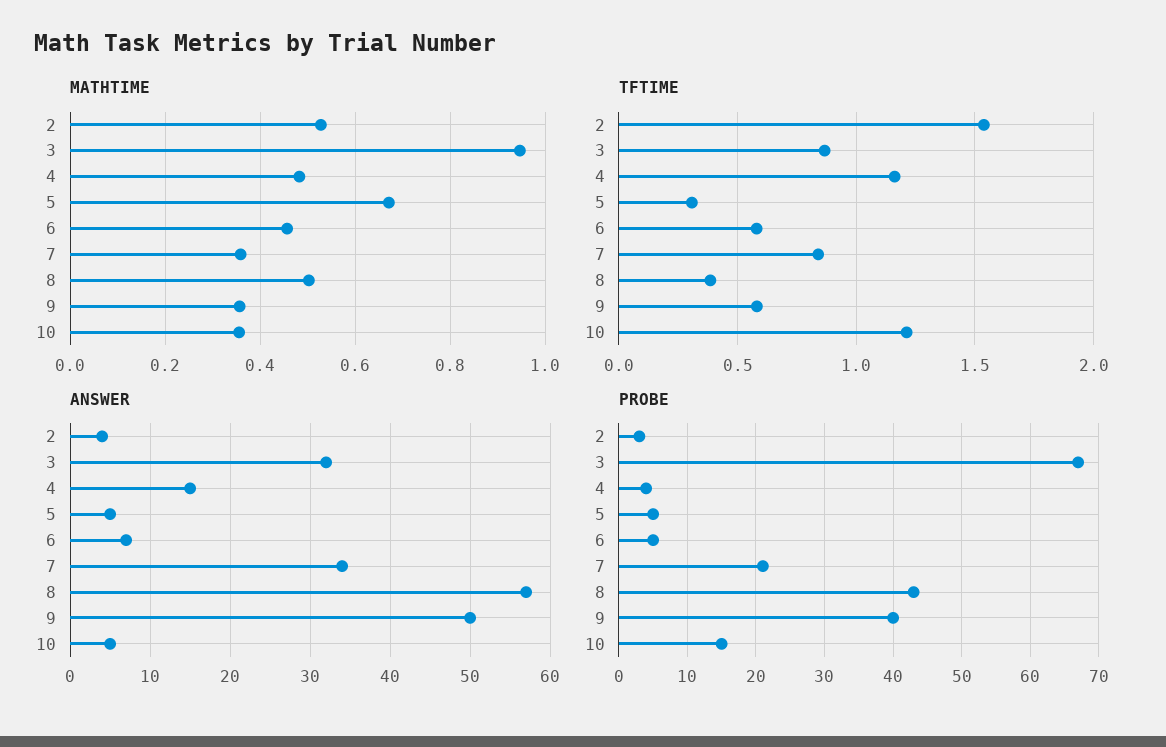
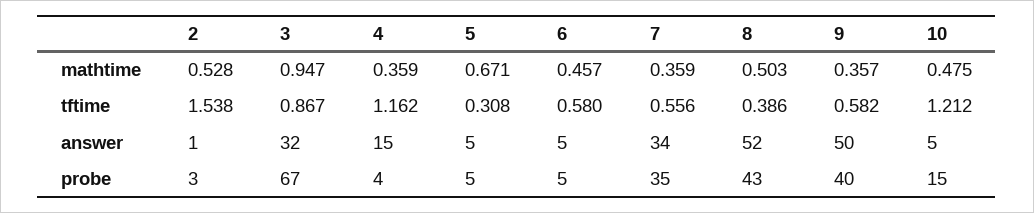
  {
    "MATHTIME": {
      "2": 0.528,
      "3": 0.947,
-     "4": 0.48,
+     "4": 0.359,
      "5": 0.671,
      "6": 0.457,
      "7": 0.359,
      "8": 0.503,
      "9": 0.357,
-     "10": 0.36
+     "10": 0.475
    },
    "TFTIME": {
      "2": 1.538,
      "3": 0.867,
      "4": 1.162,
      "5": 0.308,
      "6": 0.58,
-     "7": 0.85,
+     "7": 0.556,
      "8": 0.386,
      "9": 0.582,
      "10": 1.212
    },
    "ANSWER": {
-     "2": 4,
+     "2": 1,
      "3": 32,
      "4": 15,
      "5": 5,
-     "6": 7,
+     "6": 5,
      "7": 34,
-     "8": 57,
+     "8": 52,
      "9": 50,
      "10": 5
    },
    "PROBE": {
      "2": 3,
      "3": 67,
      "4": 4,
      "5": 5,
      "6": 5,
-     "7": 21,
+     "7": 35,
      "8": 43,
      "9": 40,
      "10": 15
    }
  }

